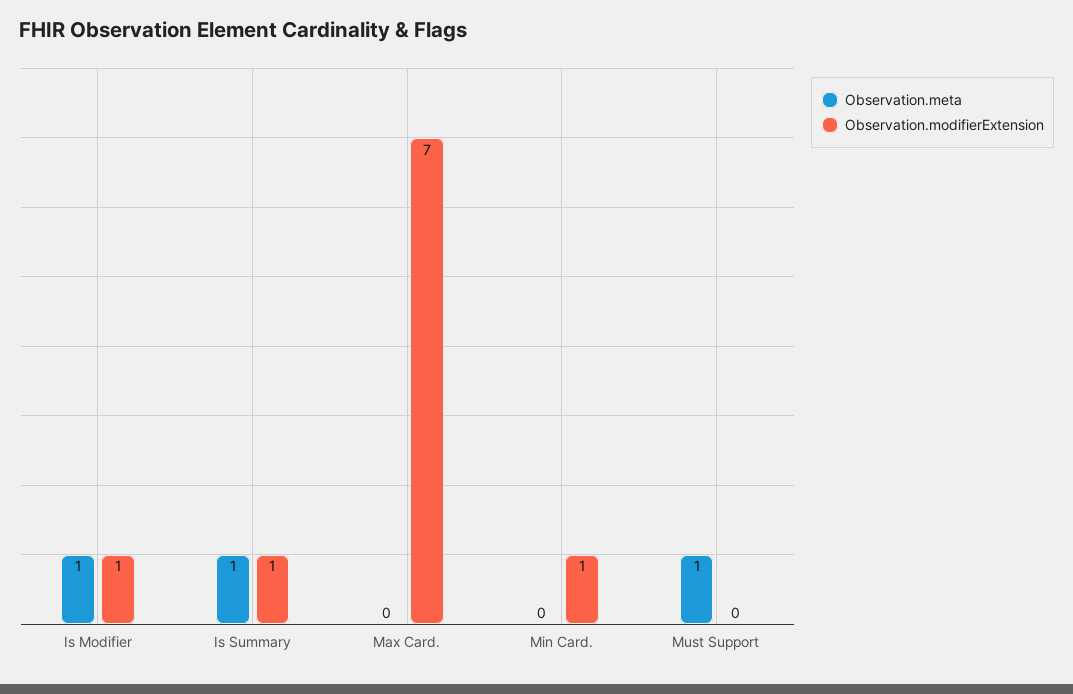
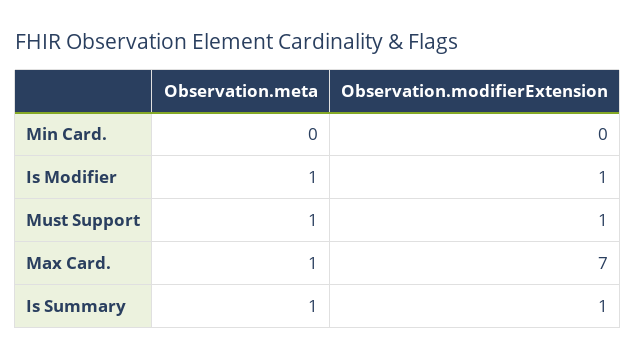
  {
    "Observation.meta": {
      "Is Modifier": 1,
      "Is Summary": 1,
-     "Max Card.": 0,
+     "Max Card.": 1,
      "Min Card.": 0,
      "Must Support": 1
    },
    "Observation.modifierExtension": {
      "Is Modifier": 1,
      "Is Summary": 1,
      "Max Card.": 7,
-     "Min Card.": 1,
+     "Min Card.": 0,
-     "Must Support": 0
+     "Must Support": 1
    }
  }

